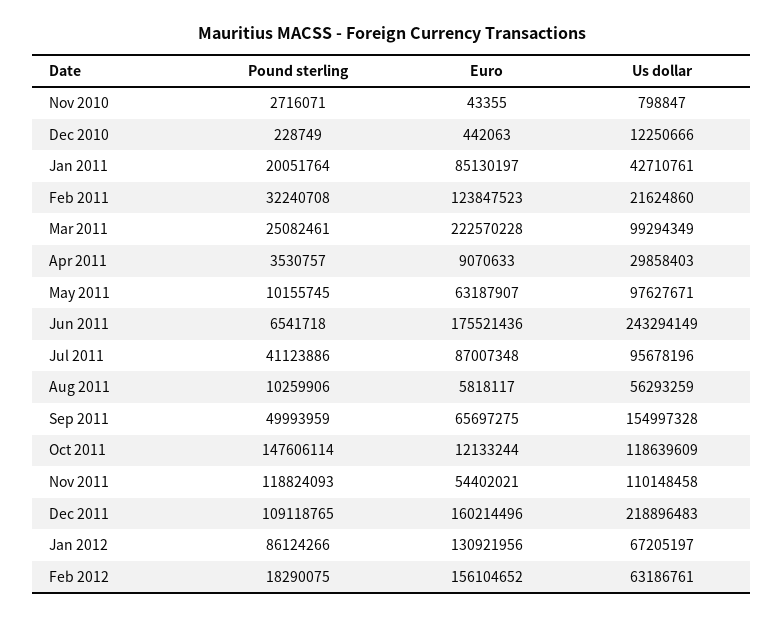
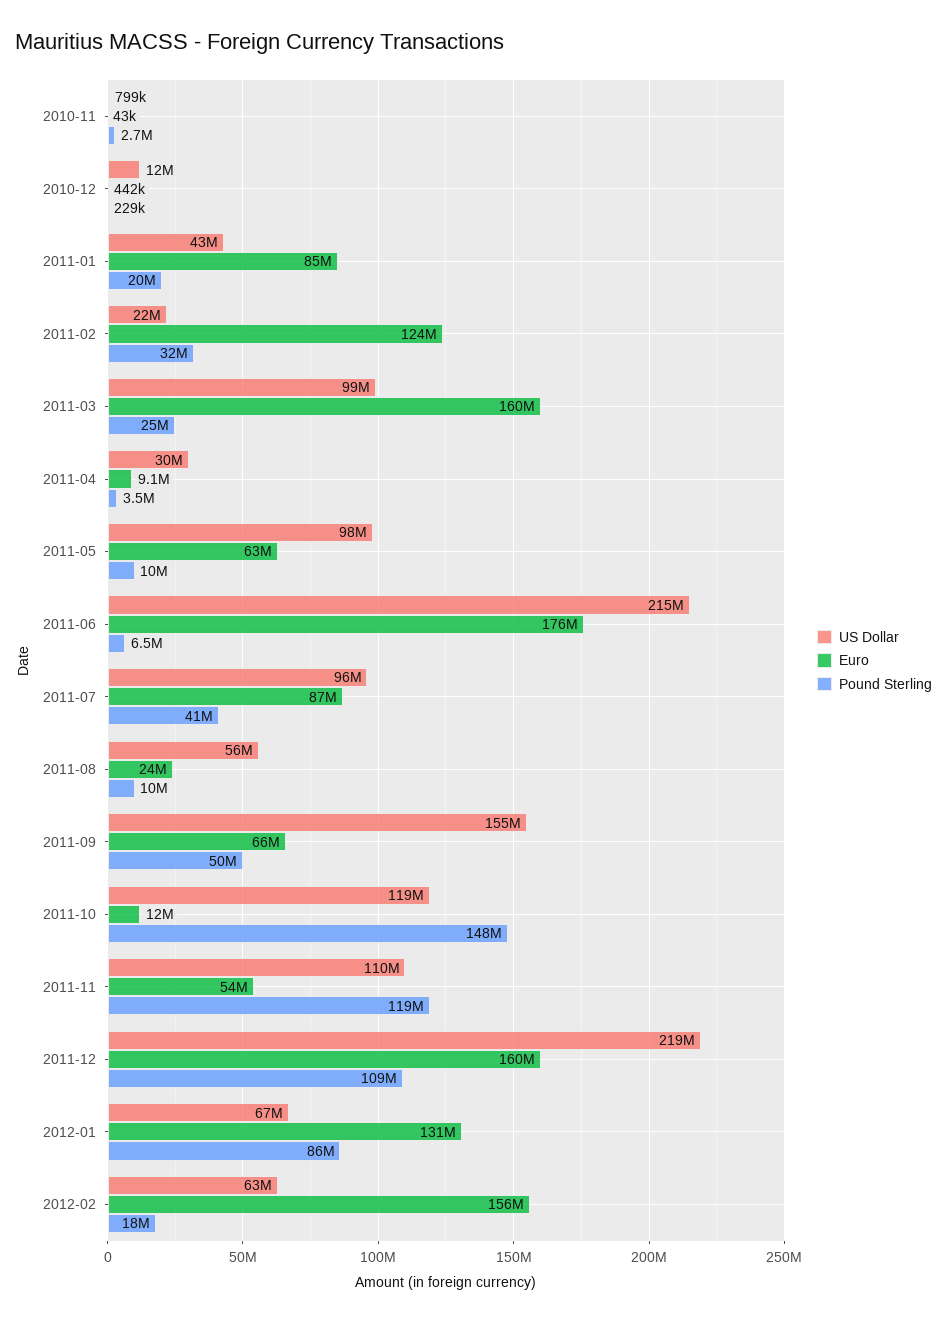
  {
    "Pound sterling": {
      "Nov 2010": 2716071,
      "Dec 2010": 228749,
      "Jan 2011": 20051764,
      "Feb 2011": 32240708,
      "Mar 2011": 25082461,
      "Apr 2011": 3530757,
      "May 2011": 10155745,
      "Jun 2011": 6541718,
      "Jul 2011": 41123886,
      "Aug 2011": 10259906,
      "Sep 2011": 49993959,
      "Oct 2011": 147606114,
      "Nov 2011": 118824093,
      "Dec 2011": 109118765,
      "Jan 2012": 86124266,
      "Feb 2012": 18290075
    },
    "Euro": {
      "Nov 2010": 43355,
      "Dec 2010": 442063,
      "Jan 2011": 85130197,
      "Feb 2011": 123847523,
-     "Mar 2011": 222570228,
+     "Mar 2011": 160000000,
      "Apr 2011": 9070633,
      "May 2011": 63187907,
      "Jun 2011": 175521436,
      "Jul 2011": 87007348,
-     "Aug 2011": 5818117,
+     "Aug 2011": 24000000,
      "Sep 2011": 65697275,
      "Oct 2011": 12133244,
      "Nov 2011": 54402021,
      "Dec 2011": 160214496,
      "Jan 2012": 130921956,
      "Feb 2012": 156104652
    },
    "Us dollar": {
      "Nov 2010": 798847,
      "Dec 2010": 12250666,
      "Jan 2011": 42710761,
      "Feb 2011": 21624860,
      "Mar 2011": 99294349,
      "Apr 2011": 29858403,
      "May 2011": 97627671,
-     "Jun 2011": 243294149,
+     "Jun 2011": 215000000,
      "Jul 2011": 95678196,
      "Aug 2011": 56293259,
      "Sep 2011": 154997328,
      "Oct 2011": 118639609,
      "Nov 2011": 110148458,
      "Dec 2011": 218896483,
      "Jan 2012": 67205197,
      "Feb 2012": 63186761
    }
  }

